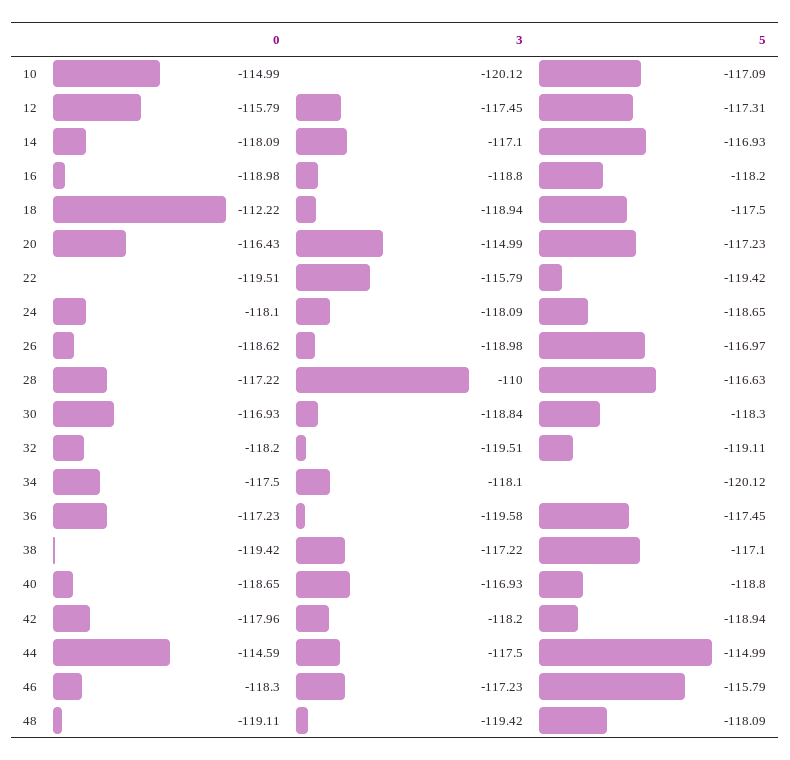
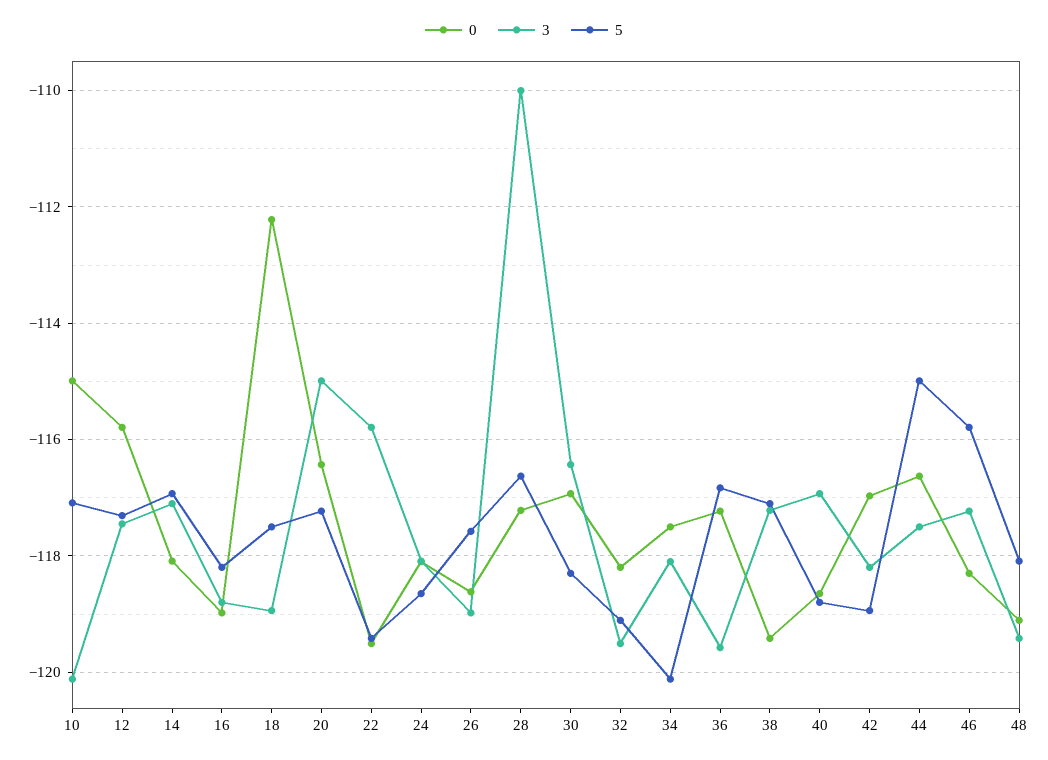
  {
    "0": {
      "10": -114.99,
      "12": -115.79,
      "14": -118.09,
      "16": -118.98,
      "18": -112.22,
      "20": -116.43,
      "22": -119.51,
      "24": -118.1,
      "26": -118.62,
      "28": -117.22,
      "30": -116.93,
      "32": -118.2,
      "34": -117.5,
      "36": -117.23,
      "38": -119.42,
      "40": -118.65,
-     "42": -117.96,
+     "42": -117,
-     "44": -114.59,
+     "44": -116.6,
      "46": -118.3,
      "48": -119.11
    },
    "3": {
      "10": -120.12,
      "12": -117.45,
      "14": -117.1,
      "16": -118.8,
      "18": -118.94,
      "20": -114.99,
      "22": -115.79,
      "24": -118.09,
      "26": -118.98,
      "28": -110,
-     "30": -118.84,
+     "30": -116.4,
      "32": -119.51,
      "34": -118.1,
      "36": -119.58,
      "38": -117.22,
      "40": -116.93,
      "42": -118.2,
      "44": -117.5,
      "46": -117.23,
      "48": -119.42
    },
    "5": {
      "10": -117.09,
      "12": -117.31,
      "14": -116.93,
      "16": -118.2,
      "18": -117.5,
      "20": -117.23,
      "22": -119.42,
      "24": -118.65,
-     "26": -116.97,
+     "26": -117.6,
      "28": -116.63,
      "30": -118.3,
      "32": -119.11,
      "34": -120.12,
-     "36": -117.45,
+     "36": -116.8,
      "38": -117.1,
      "40": -118.8,
      "42": -118.94,
      "44": -114.99,
      "46": -115.79,
      "48": -118.09
    }
  }

